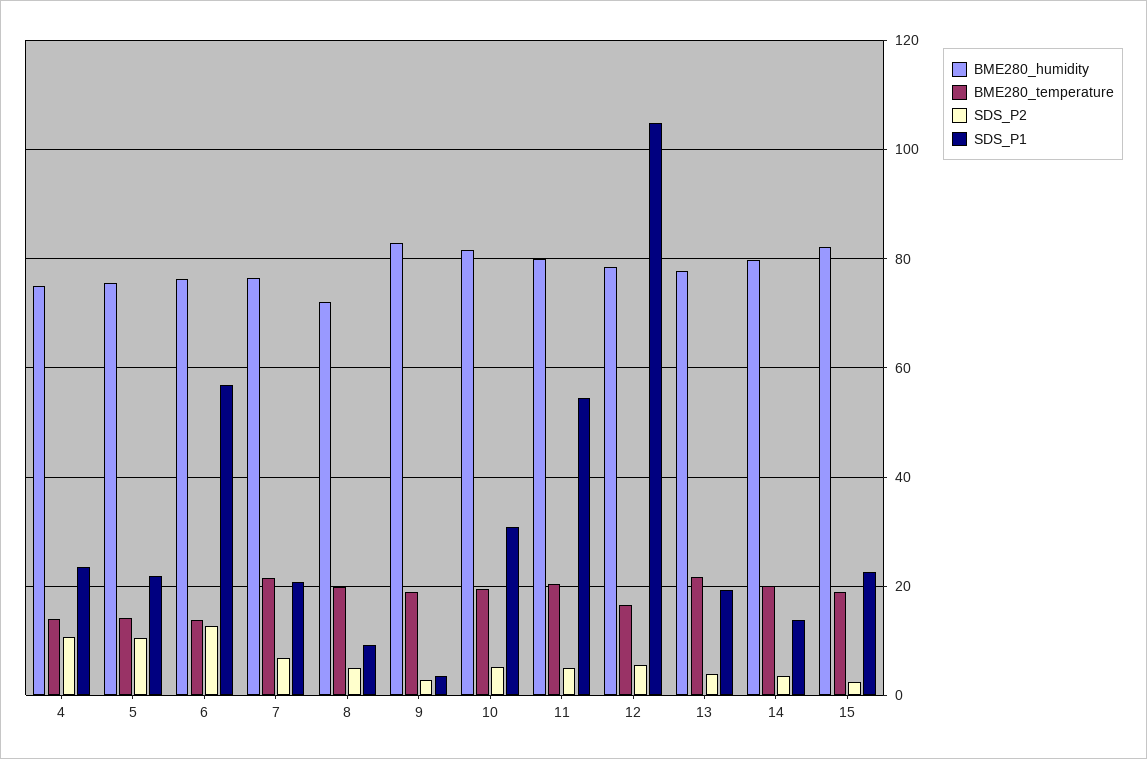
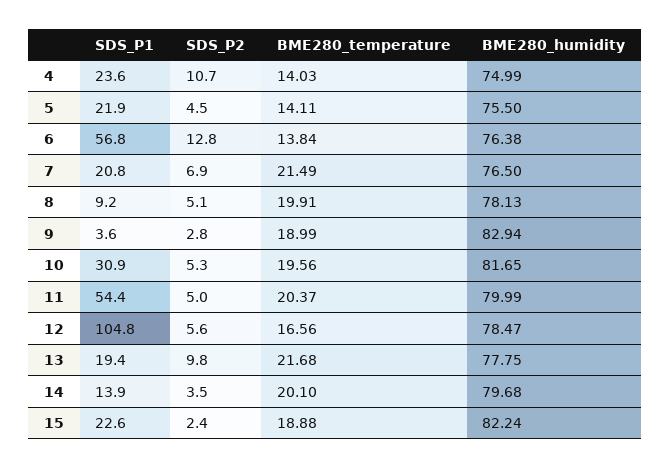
  {
    "BME280_humidity": {
      "4": 74.99,
      "5": 75.5,
      "6": 76.38,
      "7": 76.5,
-     "8": 72,
+     "8": 78.13,
      "9": 82.94,
      "10": 81.65,
      "11": 79.99,
      "12": 78.47,
      "13": 77.75,
      "14": 79.68,
      "15": 82.24
    },
    "BME280_temperature": {
      "4": 14.03,
      "5": 14.11,
      "6": 13.84,
      "7": 21.49,
      "8": 19.91,
      "9": 18.99,
      "10": 19.56,
      "11": 20.37,
      "12": 16.56,
      "13": 21.68,
      "14": 20.1,
      "15": 18.88
    },
    "SDS_P2": {
      "4": 10.7,
-     "5": 10,
+     "5": 4.5,
      "6": 12.8,
      "7": 6.9,
      "8": 5.1,
      "9": 2.8,
      "10": 5.3,
      "11": 5,
      "12": 5.6,
-     "13": 4,
+     "13": 9.8,
      "14": 3.5,
      "15": 2.4
    },
    "SDS_P1": {
      "4": 23.6,
      "5": 21.9,
      "6": 56.8,
      "7": 20.8,
      "8": 9.2,
      "9": 3.6,
      "10": 30.9,
      "11": 54.4,
      "12": 104.8,
      "13": 19.4,
      "14": 13.9,
      "15": 22.6
    }
  }

